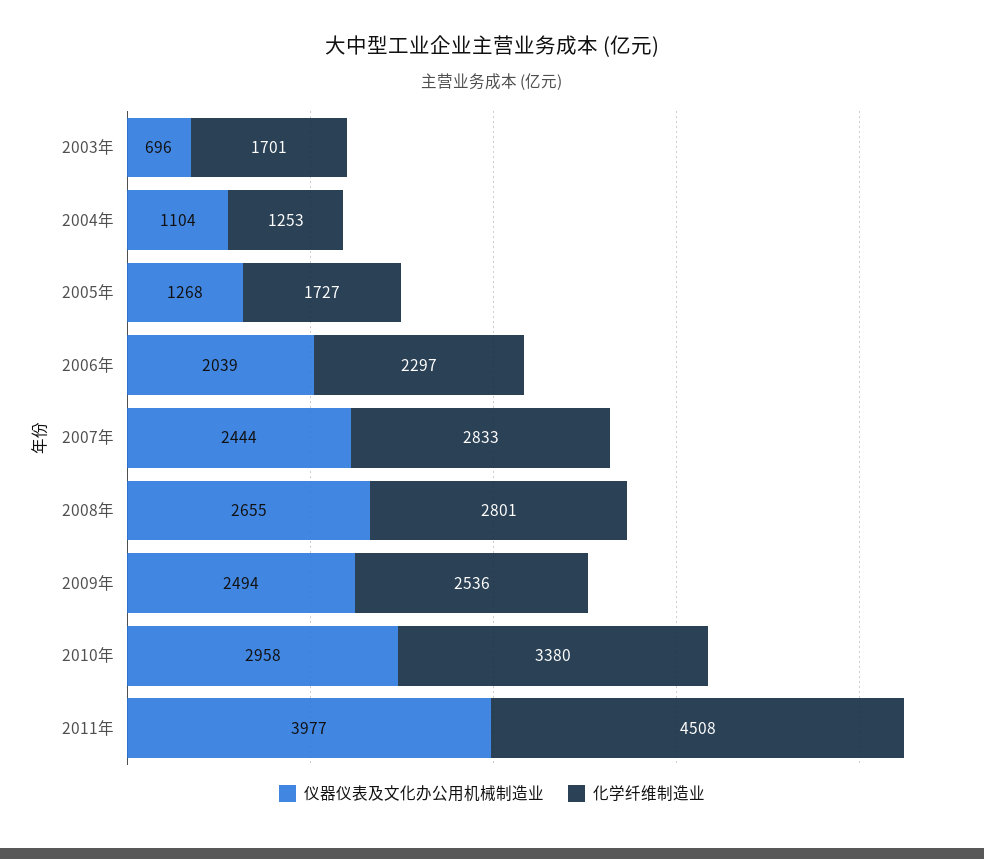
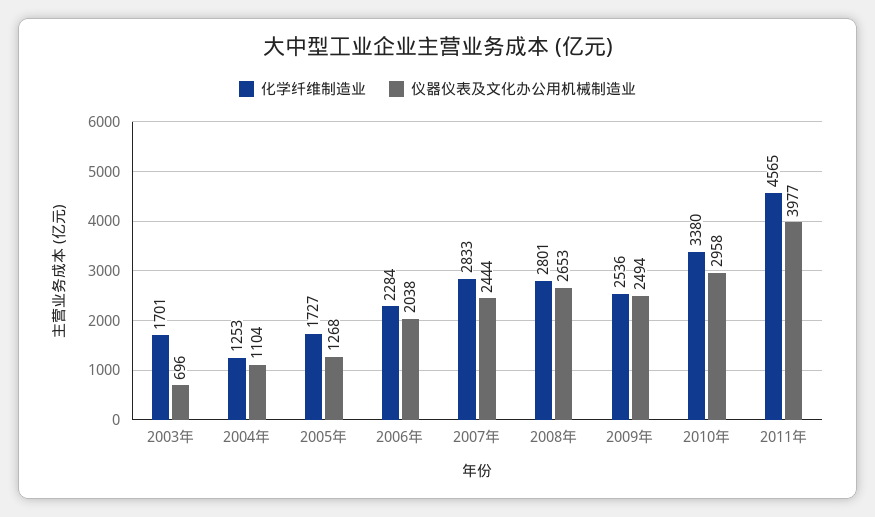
  {
    "仪器仪表及文化办公用机械制造业": {
      "2003年": 696,
      "2004年": 1104,
      "2005年": 1268,
-     "2006年": 2039,
+     "2006年": 2038,
      "2007年": 2444,
-     "2008年": 2655,
+     "2008年": 2653,
      "2009年": 2494,
      "2010年": 2958,
      "2011年": 3977
    },
    "化学纤维制造业": {
      "2003年": 1701,
      "2004年": 1253,
      "2005年": 1727,
-     "2006年": 2297,
+     "2006年": 2284,
      "2007年": 2833,
      "2008年": 2801,
      "2009年": 2536,
      "2010年": 3380,
-     "2011年": 4508
+     "2011年": 4565
    }
  }

